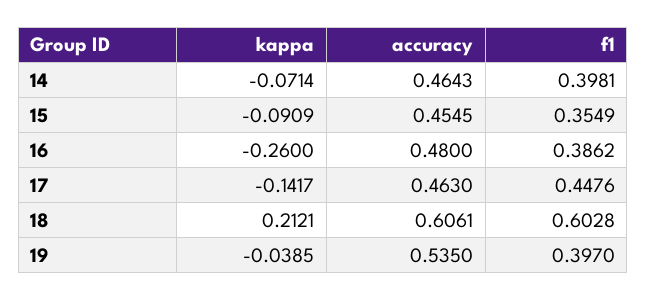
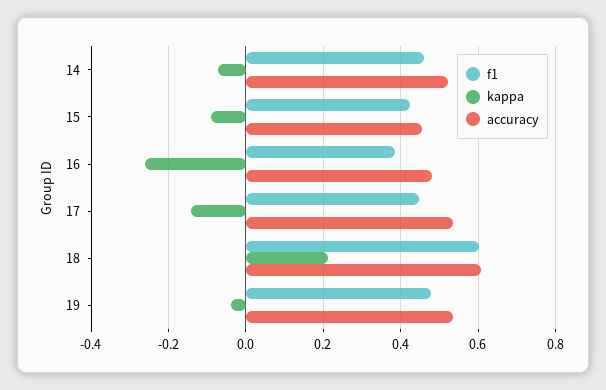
  {
    "kappa": {
      "14": -0.0714,
      "15": -0.0909,
      "16": -0.26,
      "17": -0.1417,
      "18": 0.2121,
      "19": -0.0385
    },
    "accuracy": {
-     "14": 0.4643,
+     "14": 0.52,
      "15": 0.4545,
      "16": 0.48,
-     "17": 0.463,
+     "17": 0.54,
      "18": 0.6061,
      "19": 0.535
    },
    "f1": {
-     "14": 0.3981,
+     "14": 0.46,
-     "15": 0.3549,
+     "15": 0.42,
      "16": 0.3862,
      "17": 0.4476,
      "18": 0.6028,
-     "19": 0.397
+     "19": 0.48
    }
  }

